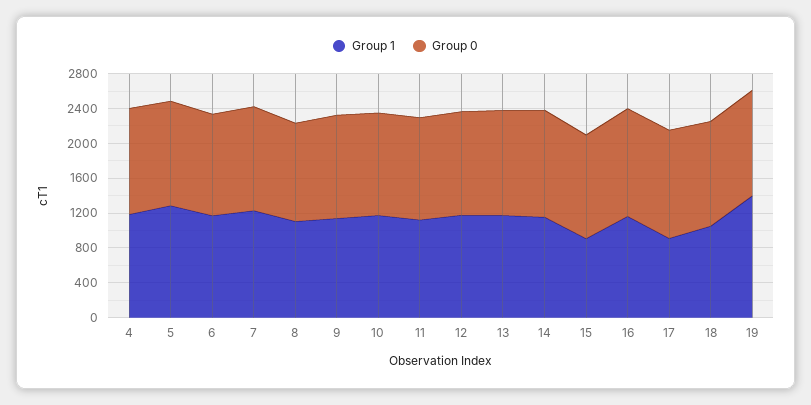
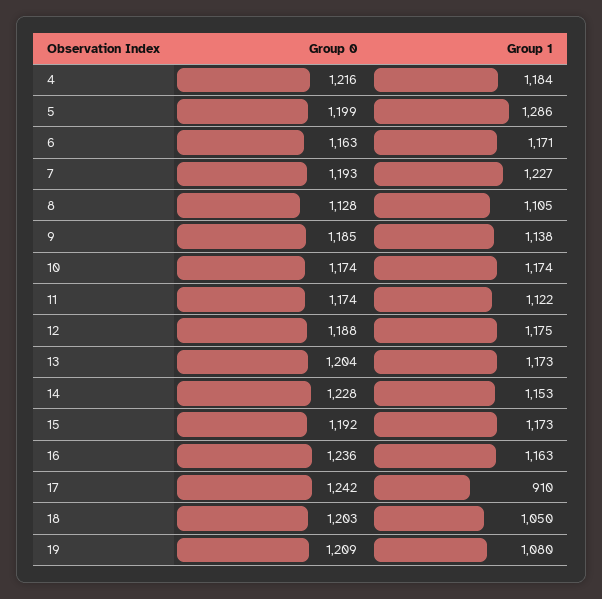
  {
    "Group 1": {
      "4": 1184,
      "5": 1286,
      "6": 1171,
      "7": 1227,
      "8": 1105,
      "9": 1138,
      "10": 1174,
      "11": 1122,
      "12": 1175,
      "13": 1173,
      "14": 1153,
-     "15": 900,
+     "15": 1173,
      "16": 1163,
      "17": 910,
      "18": 1050,
-     "19": 1400
+     "19": 1080
    },
    "Group 0": {
      "4": 1216,
      "5": 1199,
      "6": 1163,
      "7": 1193,
      "8": 1128,
      "9": 1185,
      "10": 1174,
      "11": 1174,
      "12": 1188,
      "13": 1204,
      "14": 1228,
      "15": 1192,
      "16": 1236,
      "17": 1242,
      "18": 1203,
      "19": 1209
    }
  }

